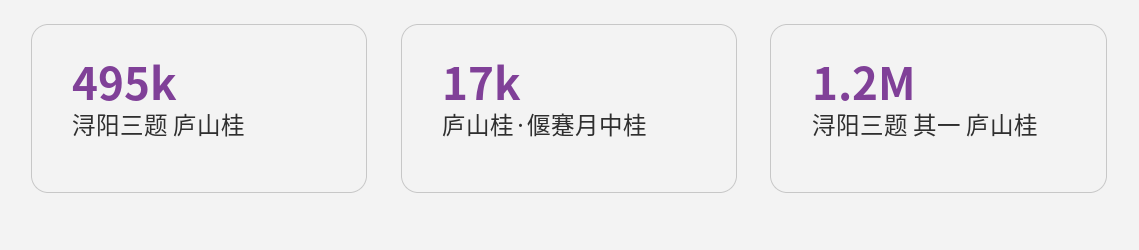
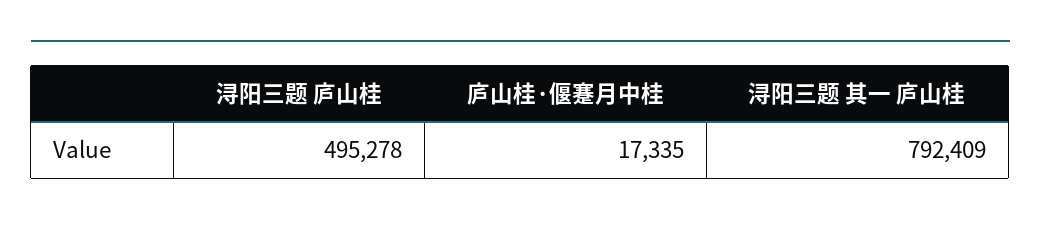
  {
    "浔阳三题 庐山桂": 495278,
    "庐山桂·偃蹇月中桂": 17335,
-   "浔阳三题 其一 庐山桂": 1200000
+   "浔阳三题 其一 庐山桂": 792409
  }

